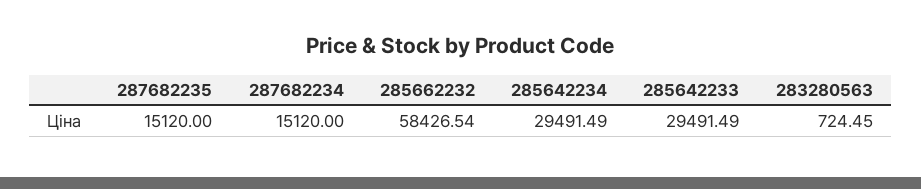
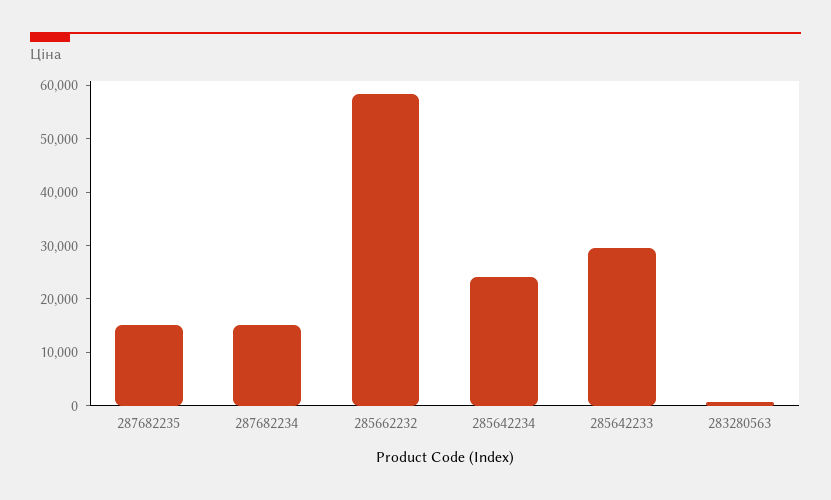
  {
    "287682235": 15120,
    "287682234": 15120,
    "285662232": 58426.54,
-   "285642234": 29491.49,
+   "285642234": 24000,
    "285642233": 29491.49,
    "283280563": 724.45
  }

